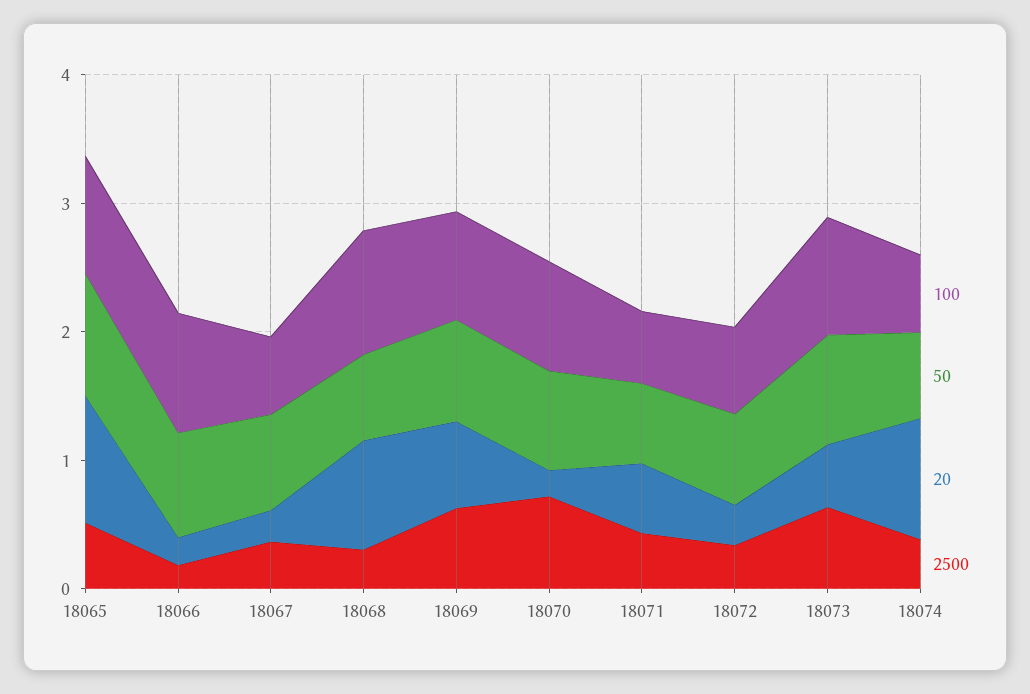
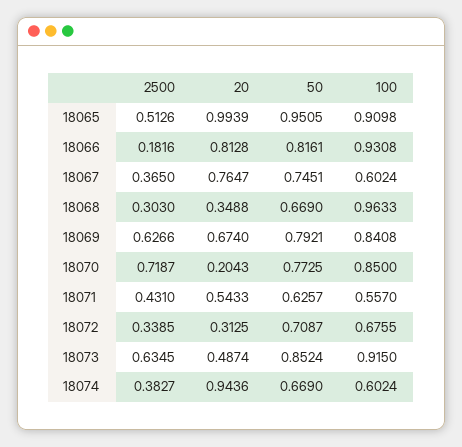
  {
    "100": {
      "18065": 0.9098,
      "18066": 0.9308,
      "18067": 0.6024,
      "18068": 0.9633,
      "18069": 0.8408,
      "18070": 0.85,
      "18071": 0.557,
      "18072": 0.6755,
      "18073": 0.915,
      "18074": 0.6024
    },
    "50": {
      "18065": 0.9505,
      "18066": 0.8161,
      "18067": 0.7451,
      "18068": 0.669,
      "18069": 0.7921,
      "18070": 0.7725,
      "18071": 0.6257,
      "18072": 0.7087,
      "18073": 0.8524,
      "18074": 0.669
    },
    "20": {
      "18065": 0.9939,
-     "18066": 0.2,
+     "18066": 0.8128,
-     "18067": 0.2,
+     "18067": 0.7647,
-     "18068": 0.8,
+     "18068": 0.3488,
      "18069": 0.674,
      "18070": 0.2043,
      "18071": 0.5433,
      "18072": 0.3125,
      "18073": 0.4874,
      "18074": 0.9436
    },
    "2500": {
      "18065": 0.5126,
      "18066": 0.1816,
      "18067": 0.365,
      "18068": 0.303,
      "18069": 0.6266,
      "18070": 0.7187,
      "18071": 0.431,
      "18072": 0.3385,
      "18073": 0.6345,
      "18074": 0.3827
    }
  }

